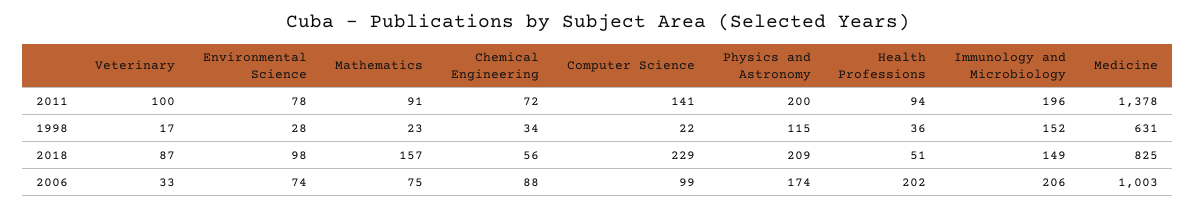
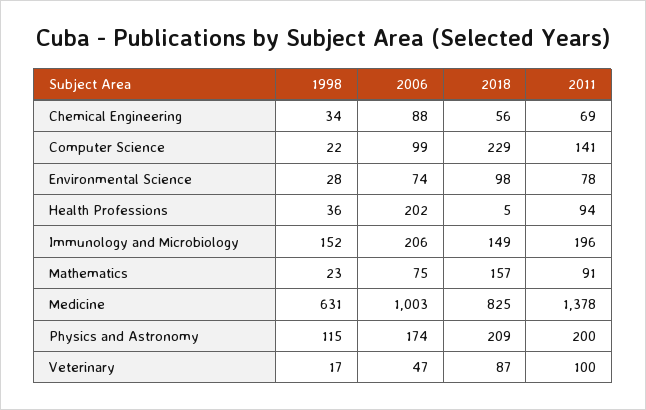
  {
    "Veterinary": {
      "2011": 100,
      "1998": 17,
      "2018": 87,
-     "2006": 33
+     "2006": 47
    },
    "Environmental Science": {
      "2011": 78,
      "1998": 28,
      "2018": 98,
      "2006": 74
    },
    "Mathematics": {
      "2011": 91,
      "1998": 23,
      "2018": 157,
      "2006": 75
    },
    "Chemical Engineering": {
-     "2011": 72,
+     "2011": 69,
      "1998": 34,
      "2018": 56,
      "2006": 88
    },
    "Computer Science": {
      "2011": 141,
      "1998": 22,
      "2018": 229,
      "2006": 99
    },
    "Physics and Astronomy": {
      "2011": 200,
      "1998": 115,
      "2018": 209,
      "2006": 174
    },
    "Health Professions": {
      "2011": 94,
      "1998": 36,
-     "2018": 51,
+     "2018": 5,
      "2006": 202
    },
    "Immunology and Microbiology": {
      "2011": 196,
      "1998": 152,
      "2018": 149,
      "2006": 206
    },
    "Medicine": {
      "2011": 1378,
      "1998": 631,
      "2018": 825,
      "2006": 1003
    }
  }

